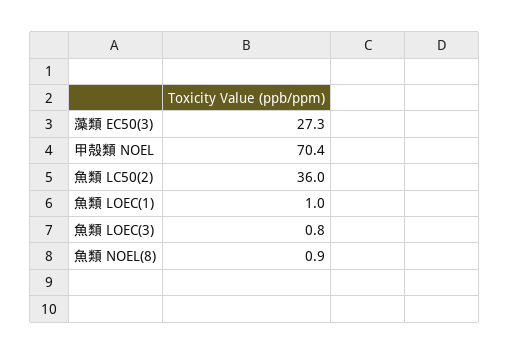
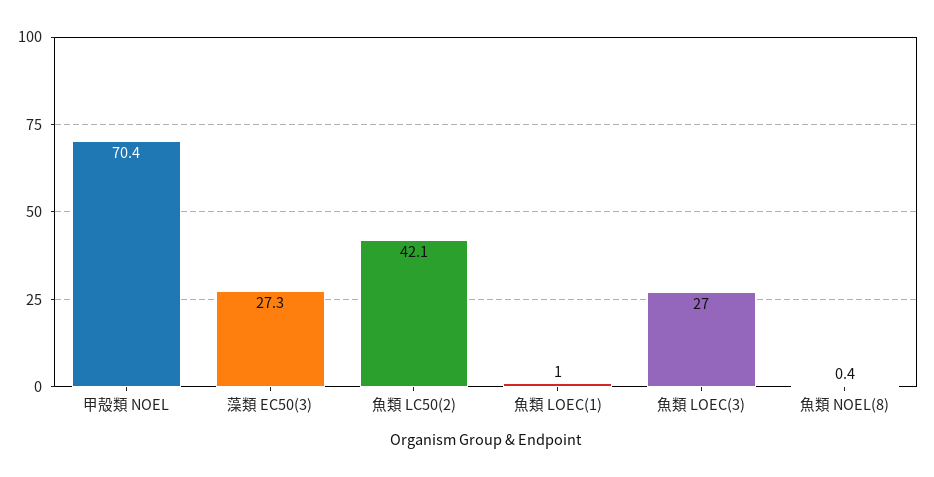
  {
    "藻類 EC50(3)": 27.3,
    "甲殻類 NOEL": 70.4,
-   "魚類 LC50(2)": 36,
+   "魚類 LC50(2)": 42.1,
    "魚類 LOEC(1)": 1,
-   "魚類 LOEC(3)": 0.8,
+   "魚類 LOEC(3)": 27,
-   "魚類 NOEL(8)": 0.9
+   "魚類 NOEL(8)": 0.4
  }

